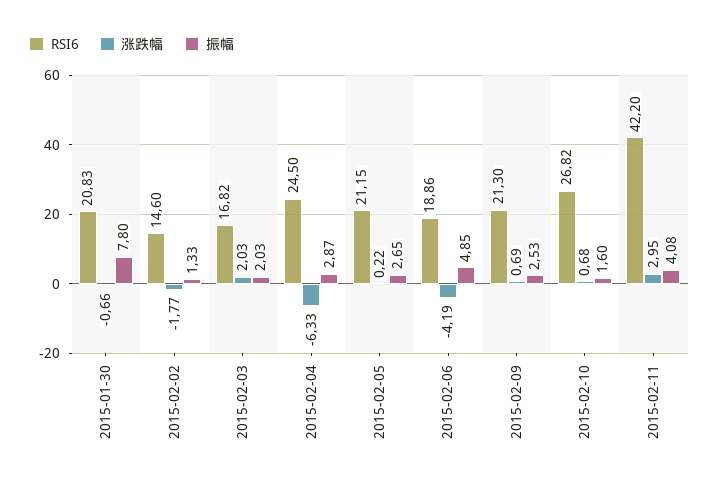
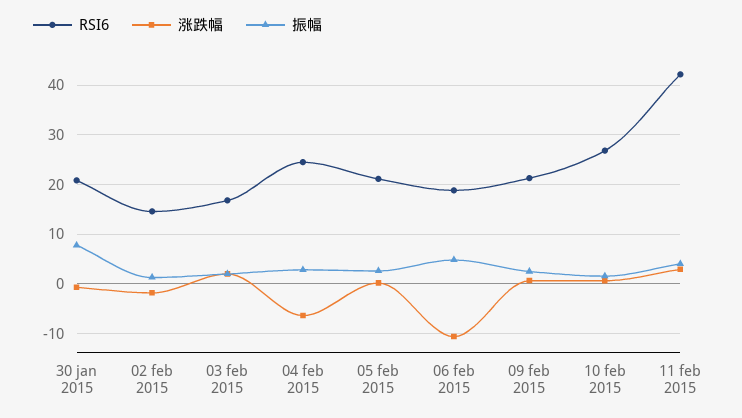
  {
    "RSI6": {
      "2015-01-30": 20.83,
      "2015-02-02": 14.6,
      "2015-02-03": 16.82,
      "2015-02-04": 24.5,
      "2015-02-05": 21.15,
      "2015-02-06": 18.86,
      "2015-02-09": 21.3,
      "2015-02-10": 26.82,
      "2015-02-11": 42.2
    },
    "涨跌幅": {
      "2015-01-30": -0.66,
      "2015-02-02": -1.77,
      "2015-02-03": 2.03,
      "2015-02-04": -6.33,
      "2015-02-05": 0.22,
-     "2015-02-06": -4.19,
+     "2015-02-06": -10,
      "2015-02-09": 0.69,
      "2015-02-10": 0.68,
      "2015-02-11": 2.95
    },
    "振幅": {
      "2015-01-30": 7.8,
      "2015-02-02": 1.33,
      "2015-02-03": 2.03,
      "2015-02-04": 2.87,
      "2015-02-05": 2.65,
      "2015-02-06": 4.85,
      "2015-02-09": 2.53,
      "2015-02-10": 1.6,
      "2015-02-11": 4.08
    }
  }

